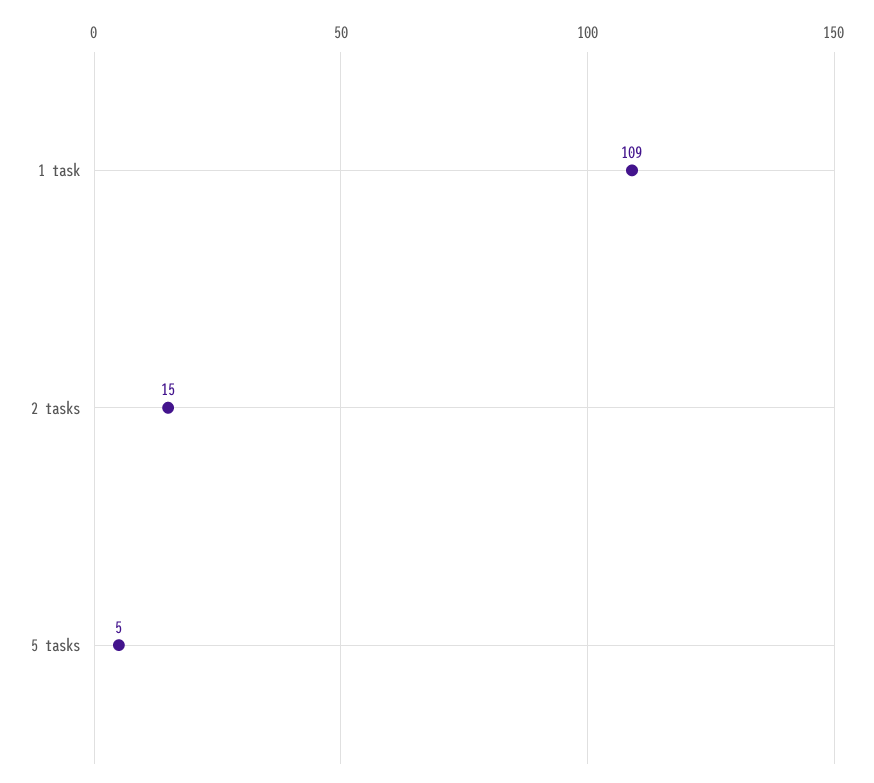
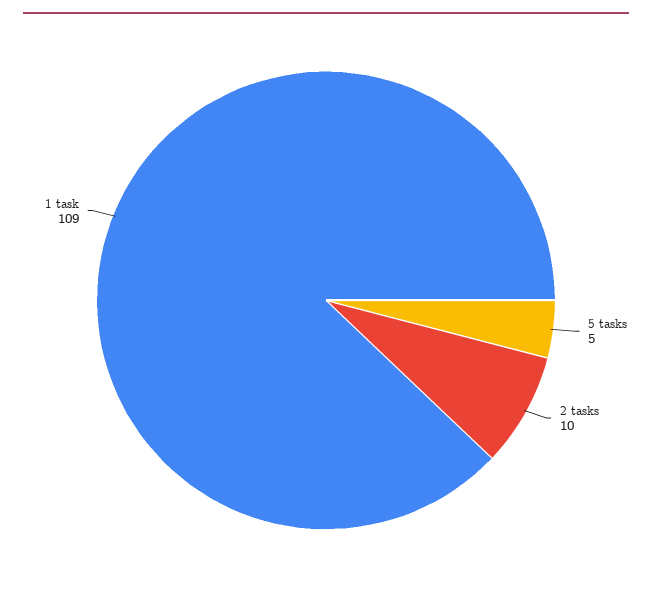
  {
    "1 task": 109,
-   "2 tasks": 15,
+   "2 tasks": 10,
    "5 tasks": 5
  }

